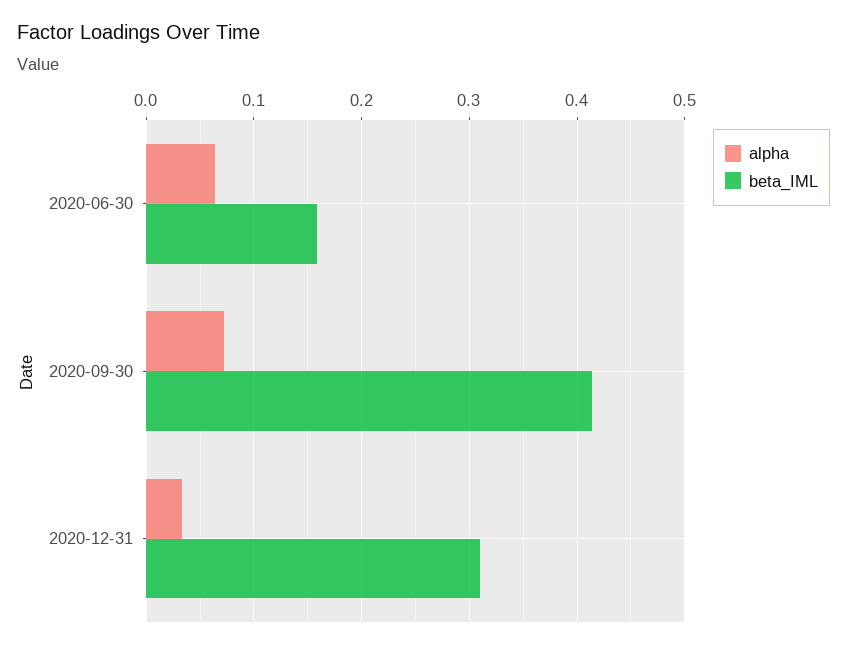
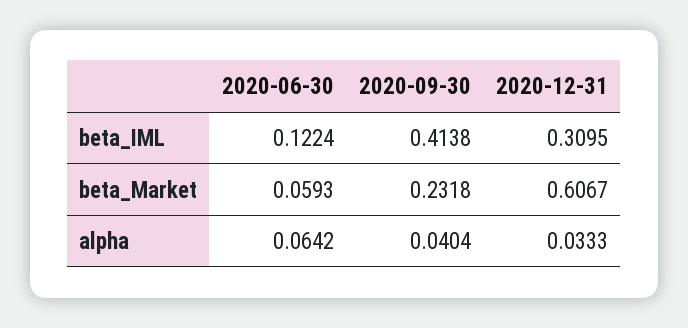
  {
    "alpha": {
      "2020-06-30": 0.0642,
-     "2020-09-30": 0.07,
+     "2020-09-30": 0.0404,
      "2020-12-31": 0.0333
    },
    "beta_IML": {
-     "2020-06-30": 0.16,
+     "2020-06-30": 0.1224,
      "2020-09-30": 0.4138,
      "2020-12-31": 0.3095
-   }
+   },
+   "beta_Market": {
+     "2020-06-30": 0.0593,
+     "2020-09-30": 0.2318,
+     "2020-12-31": 0.6067
+   }
  }

